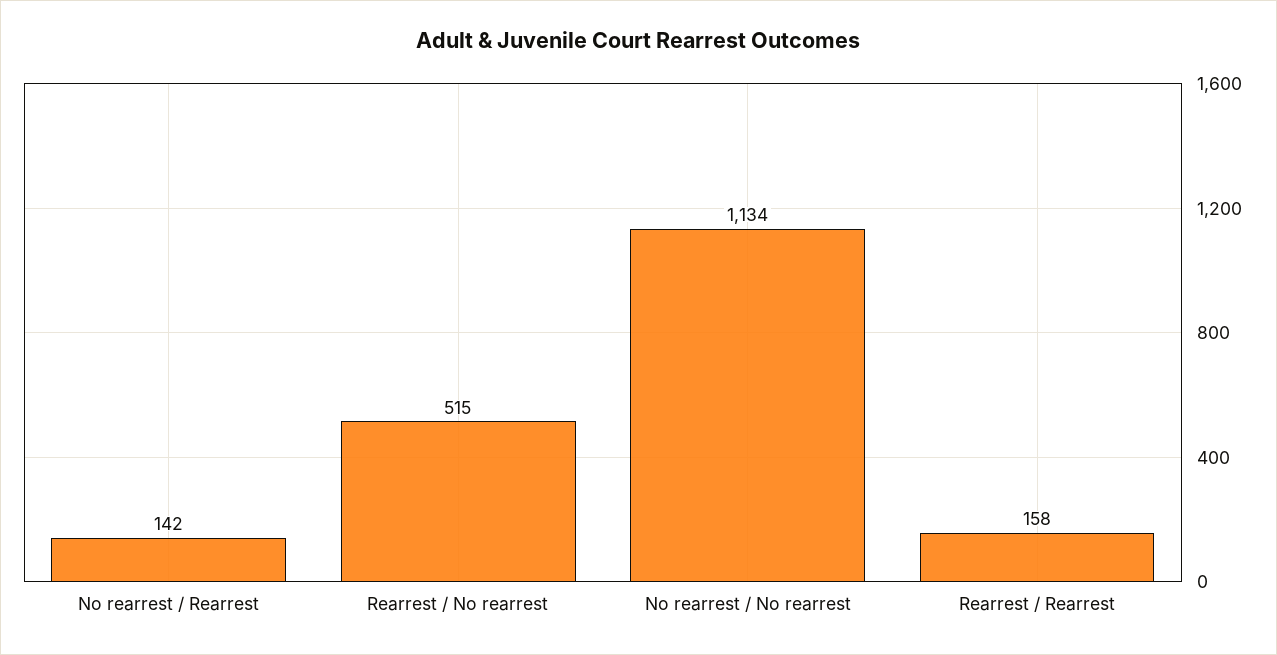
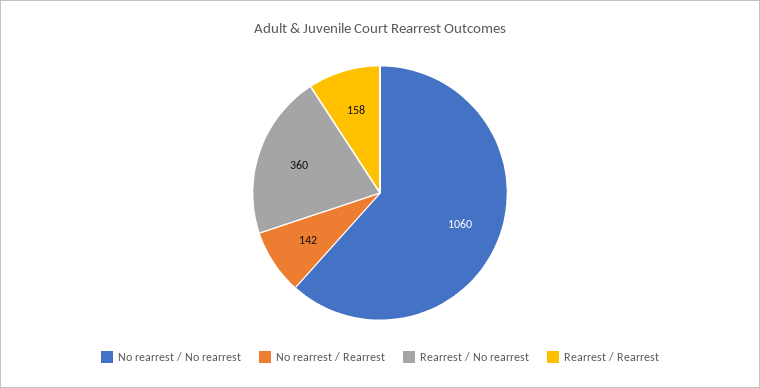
  {
    "No rearrest / Rearrest": 142,
-   "Rearrest / No rearrest": 515,
+   "Rearrest / No rearrest": 360,
-   "No rearrest / No rearrest": 1134,
+   "No rearrest / No rearrest": 1060,
    "Rearrest / Rearrest": 158
  }

